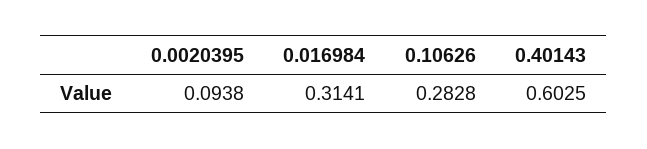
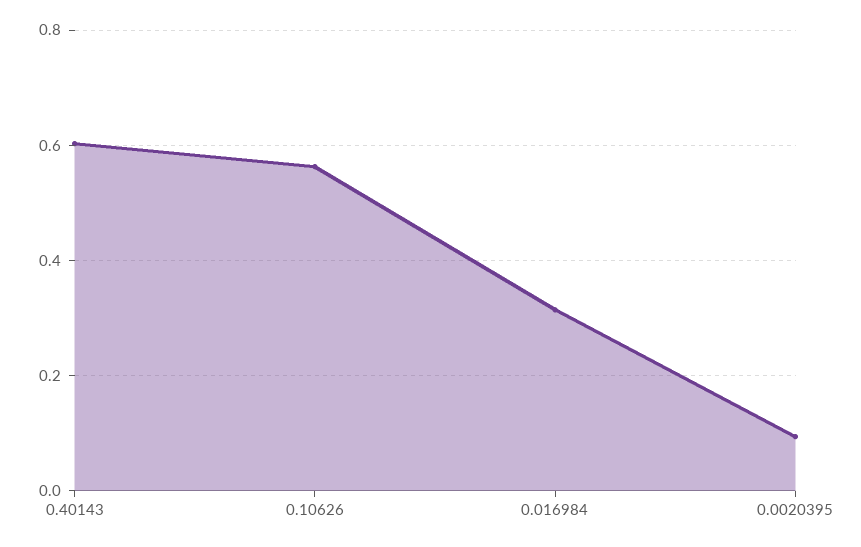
  {
    "0.0020395": 0.0938,
    "0.016984": 0.3141,
-   "0.10626": 0.2828,
+   "0.10626": 0.56,
    "0.40143": 0.6025
  }

